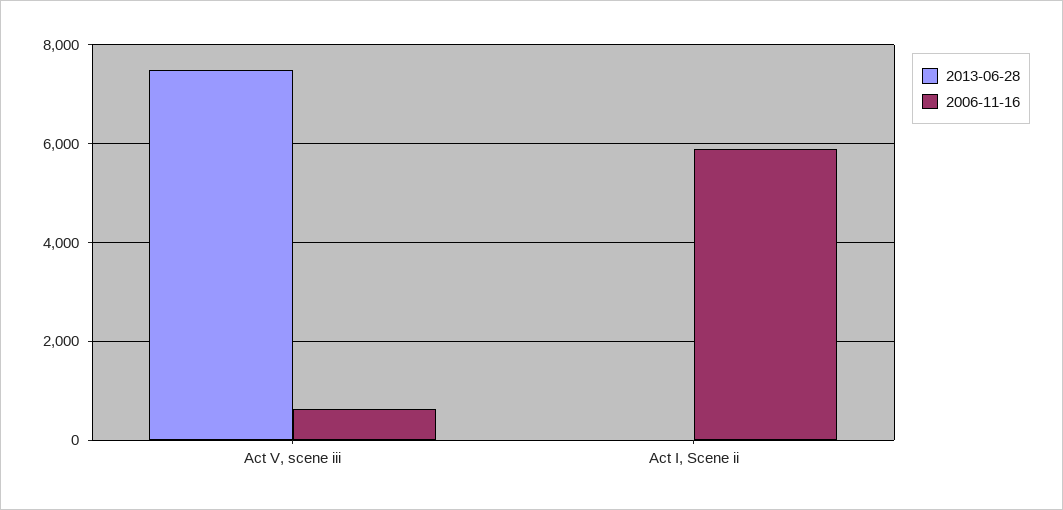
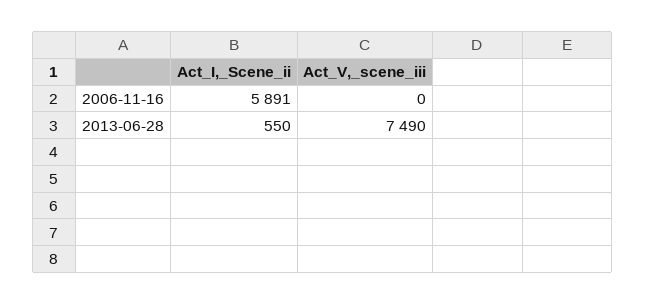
  {
    "2013-06-28": {
      "Act V, scene iii": 7490,
-     "Act I, Scene ii": 0
+     "Act I, Scene ii": 550
    },
    "2006-11-16": {
-     "Act V, scene iii": 600,
+     "Act V, scene iii": 0,
      "Act I, Scene ii": 5891
    }
  }

